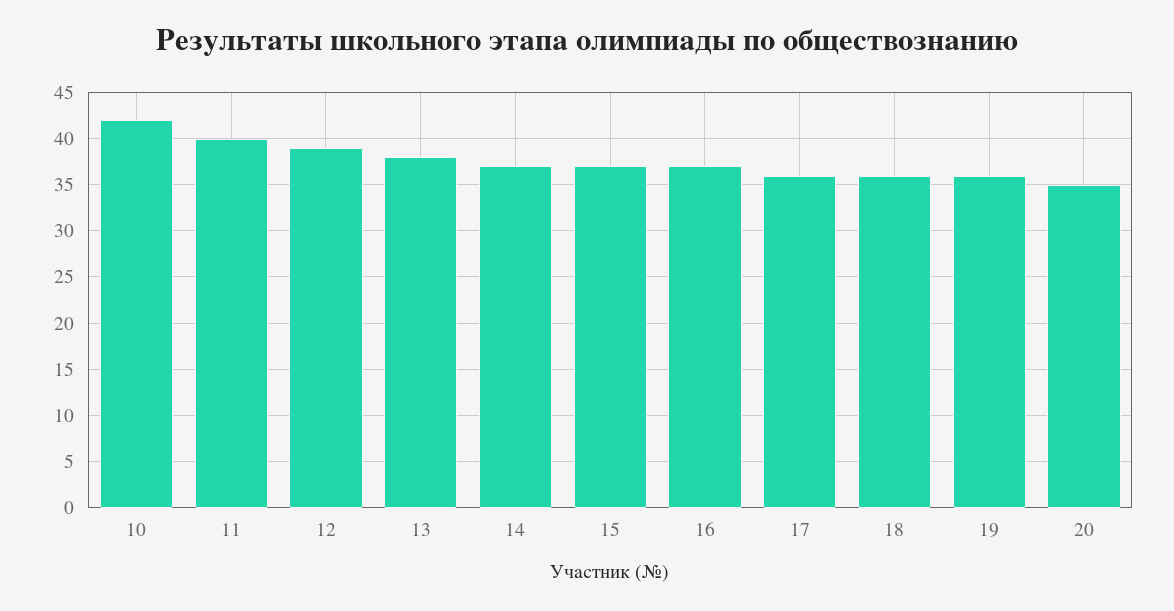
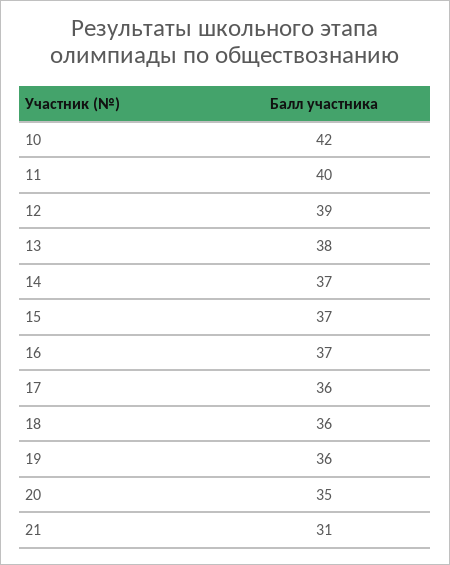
  {
    "10": 42,
    "11": 40,
    "12": 39,
    "13": 38,
    "14": 37,
    "15": 37,
    "16": 37,
    "17": 36,
    "18": 36,
    "19": 36,
-   "20": 35
+   "20": 35,
+   "21": 31
  }

